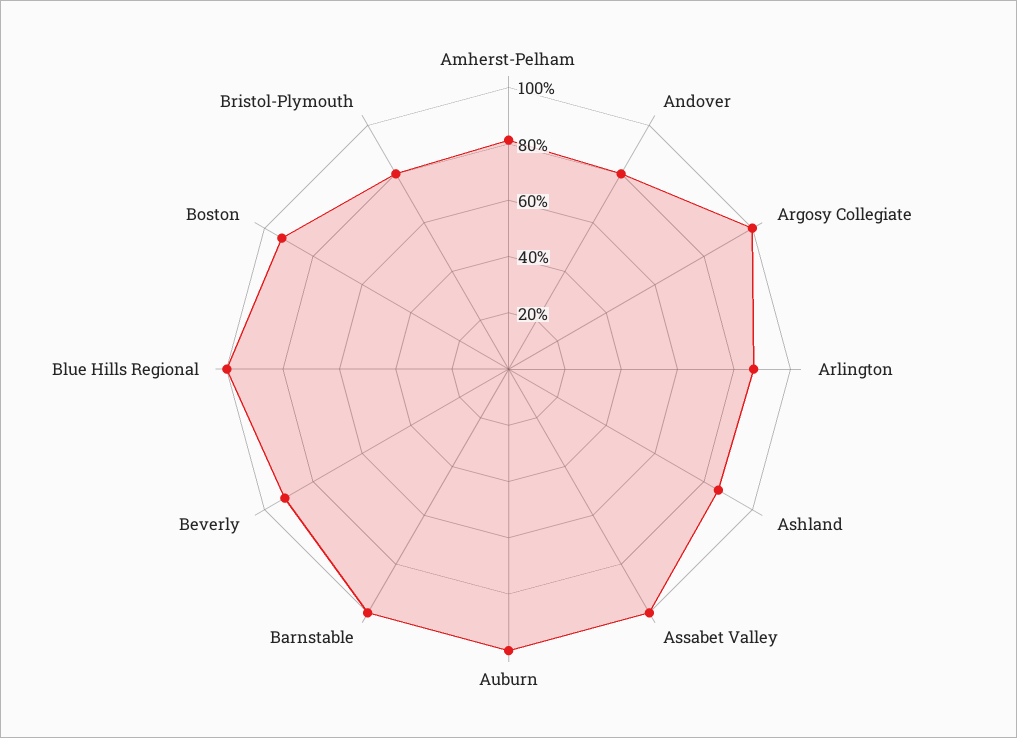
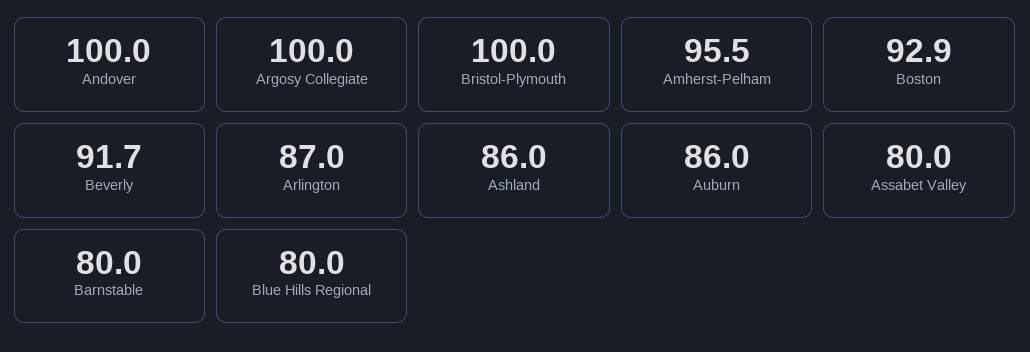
  {
-   "Amherst-Pelham": 80,
+   "Amherst-Pelham": 95.5,
-   "Andover": 80,
+   "Andover": 100,
    "Argosy Collegiate": 100,
    "Arlington": 87,
    "Ashland": 86,
-   "Assabet Valley": 100,
+   "Assabet Valley": 80,
-   "Auburn": 100,
+   "Auburn": 86,
-   "Barnstable": 100,
+   "Barnstable": 80,
    "Beverly": 91.7,
-   "Blue Hills Regional": 100,
+   "Blue Hills Regional": 80,
    "Boston": 92.9,
-   "Bristol-Plymouth": 80
+   "Bristol-Plymouth": 100
  }

